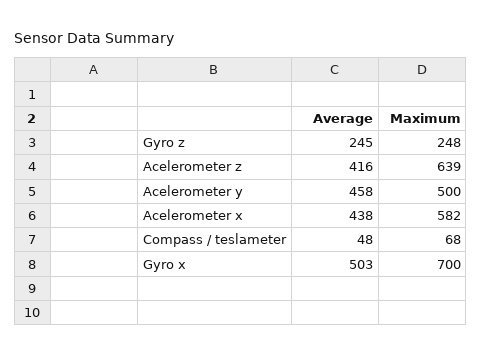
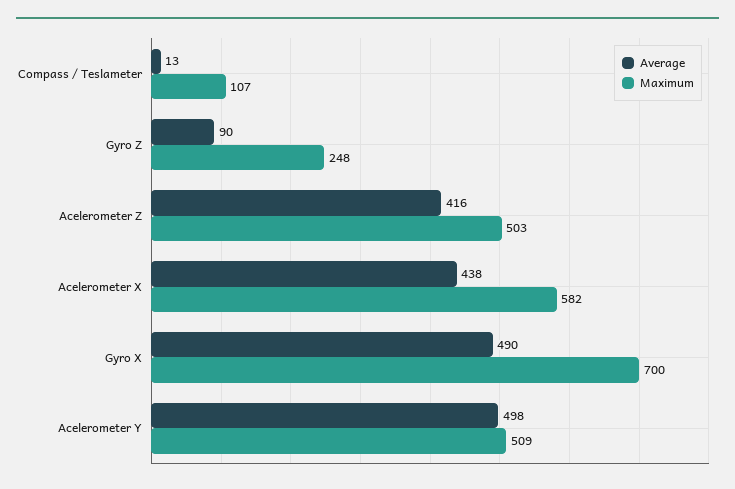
  {
    "Average": {
-     "Gyro z": 245,
+     "Gyro z": 90,
      "Acelerometer z": 416,
-     "Acelerometer y": 458,
+     "Acelerometer y": 498,
      "Acelerometer x": 438,
-     "Compass / teslameter": 48,
+     "Compass / teslameter": 13,
-     "Gyro x": 503
+     "Gyro x": 490
    },
    "Maximum": {
      "Gyro z": 248,
-     "Acelerometer z": 639,
+     "Acelerometer z": 503,
-     "Acelerometer y": 500,
+     "Acelerometer y": 509,
      "Acelerometer x": 582,
-     "Compass / teslameter": 68,
+     "Compass / teslameter": 107,
      "Gyro x": 700
    }
  }

